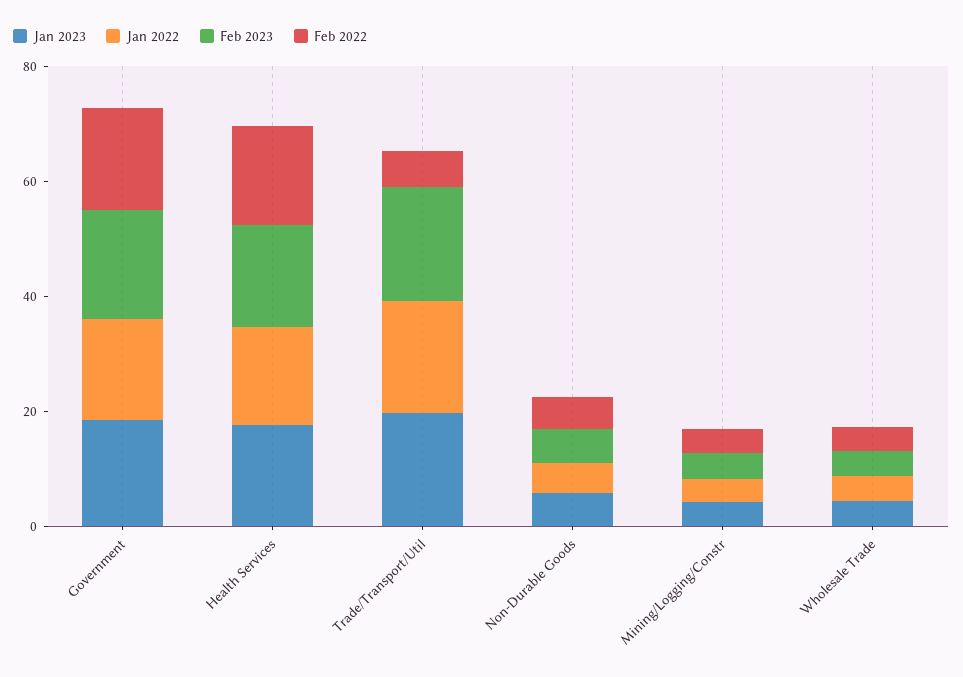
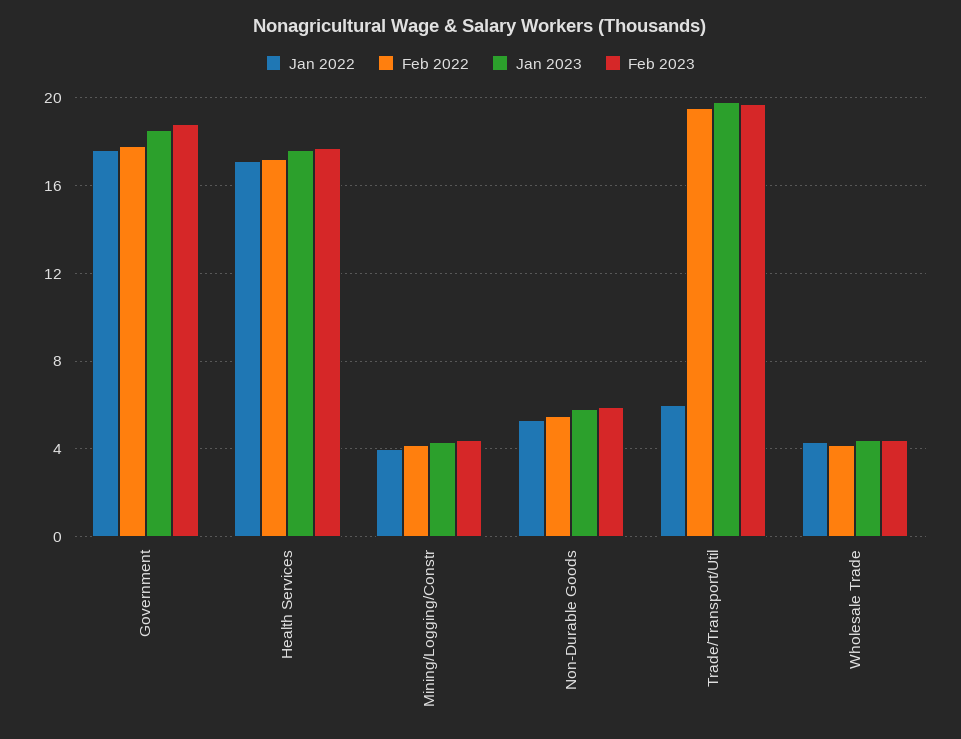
  {
    "Jan 2023": {
      "Government": 18.5,
      "Health Services": 17.5,
      "Trade/Transport/Util": 20,
      "Non-Durable Goods": 6,
      "Mining/Logging/Constr": 4.5,
      "Wholesale Trade": 4.5
    },
    "Jan 2022": {
      "Government": 17.5,
      "Health Services": 17,
-     "Trade/Transport/Util": 20,
+     "Trade/Transport/Util": 6,
      "Non-Durable Goods": 5.5,
      "Mining/Logging/Constr": 4,
      "Wholesale Trade": 4.5
    },
    "Feb 2023": {
      "Government": 19,
      "Health Services": 17.5,
      "Trade/Transport/Util": 19.5,
      "Non-Durable Goods": 6,
      "Mining/Logging/Constr": 4.5,
      "Wholesale Trade": 4.5
    },
    "Feb 2022": {
      "Government": 18,
      "Health Services": 17,
-     "Trade/Transport/Util": 5,
+     "Trade/Transport/Util": 19.5,
      "Non-Durable Goods": 5.5,
      "Mining/Logging/Constr": 4,
      "Wholesale Trade": 4
    }
  }

